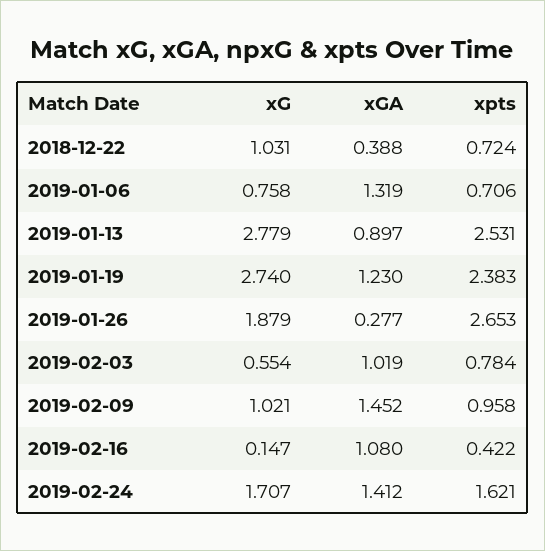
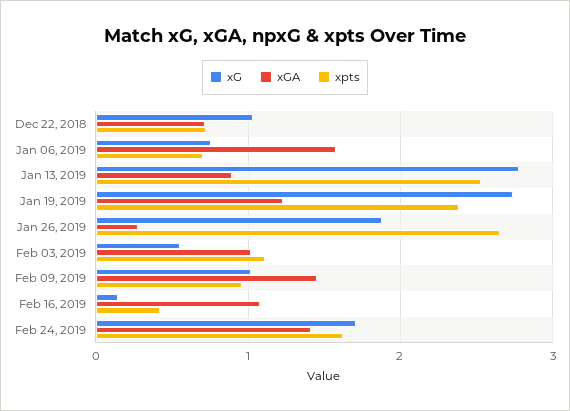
  {
    "xG": {
      "2018-12-22": 1.031,
      "2019-01-06": 0.758,
      "2019-01-13": 2.779,
      "2019-01-19": 2.74,
      "2019-01-26": 1.879,
      "2019-02-03": 0.554,
      "2019-02-09": 1.021,
      "2019-02-16": 0.147,
      "2019-02-24": 1.707
    },
    "xGA": {
-     "2018-12-22": 0.388,
+     "2018-12-22": 0.7,
-     "2019-01-06": 1.319,
+     "2019-01-06": 1.6,
      "2019-01-13": 0.897,
      "2019-01-19": 1.23,
      "2019-01-26": 0.277,
      "2019-02-03": 1.019,
      "2019-02-09": 1.452,
      "2019-02-16": 1.08,
      "2019-02-24": 1.412
    },
    "xpts": {
      "2018-12-22": 0.724,
      "2019-01-06": 0.706,
      "2019-01-13": 2.531,
      "2019-01-19": 2.383,
      "2019-01-26": 2.653,
-     "2019-02-03": 0.784,
+     "2019-02-03": 1.1,
      "2019-02-09": 0.958,
      "2019-02-16": 0.422,
      "2019-02-24": 1.621
    }
  }

